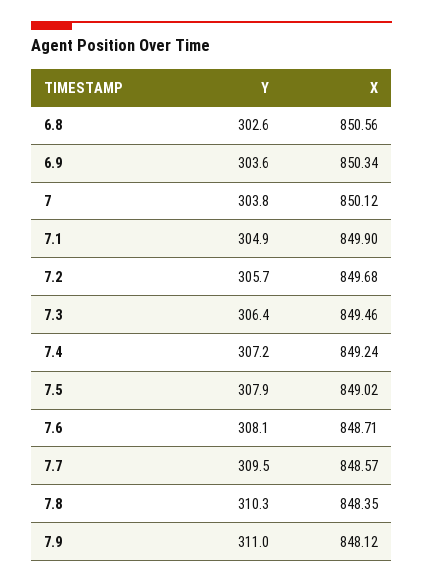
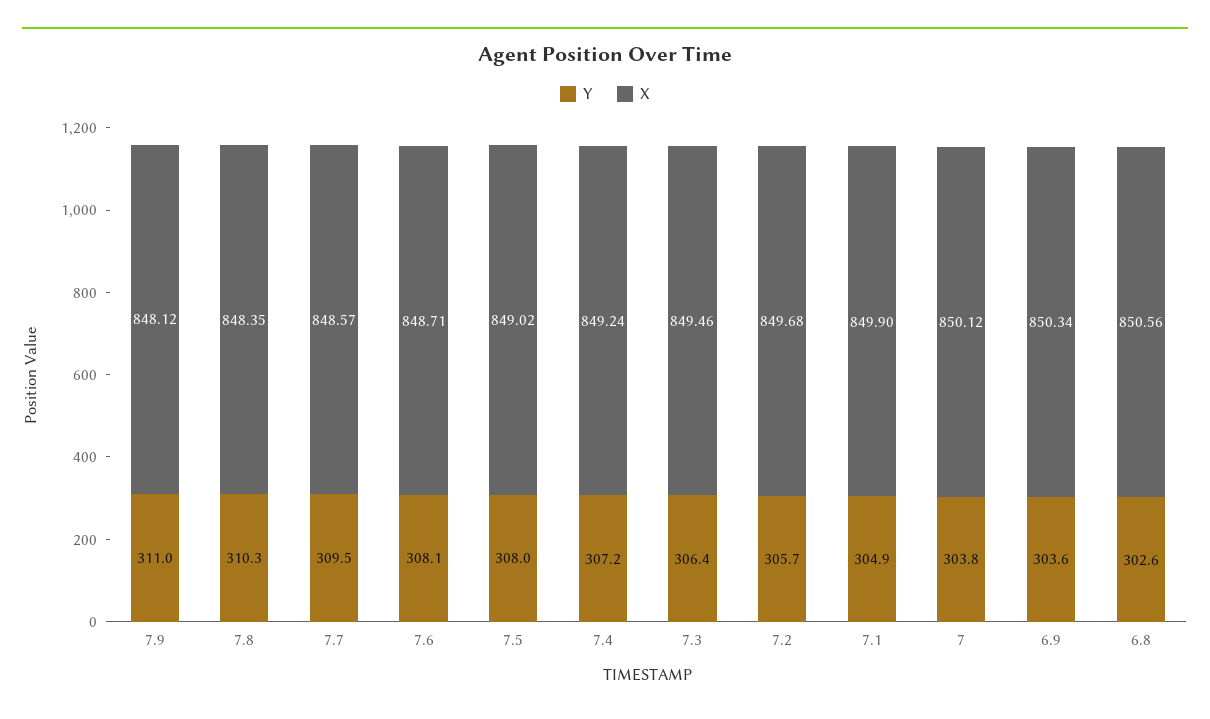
  {
    "Y": {
      "6.8": 302.6,
      "6.9": 303.6,
      "7": 303.8,
      "7.1": 304.9,
      "7.2": 305.7,
      "7.3": 306.4,
      "7.4": 307.2,
-     "7.5": 307.9,
+     "7.5": 308,
      "7.6": 308.1,
      "7.7": 309.5,
      "7.8": 310.3,
      "7.9": 311
    },
    "X": {
      "6.8": 850.56,
      "6.9": 850.34,
      "7": 850.12,
      "7.1": 849.9,
      "7.2": 849.68,
      "7.3": 849.46,
      "7.4": 849.24,
      "7.5": 849.02,
      "7.6": 848.71,
      "7.7": 848.57,
      "7.8": 848.35,
      "7.9": 848.12
    }
  }

